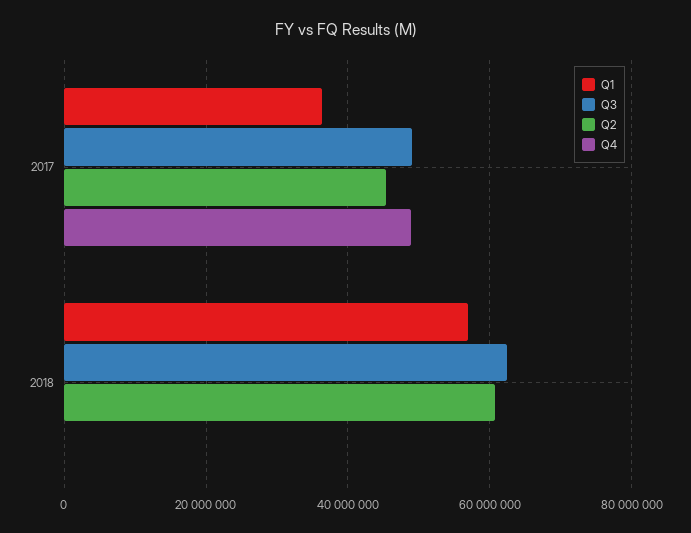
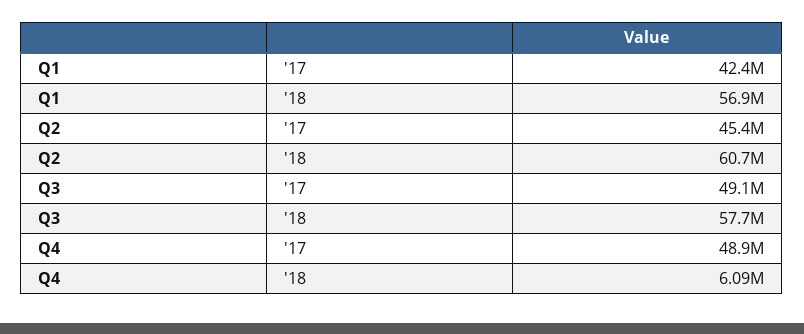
  {
    "Q1": {
-     "2017": 36000000,
+     "2017": 42400000,
      "2018": 56900000
    },
    "Q3": {
      "2017": 49100000,
-     "2018": 62000000
+     "2018": 57700000
    },
    "Q2": {
      "2017": 45400000,
      "2018": 60700000
    },
    "Q4": {
      "2017": 48900000,
-     "2018": 0
+     "2018": 6090000
    }
  }

